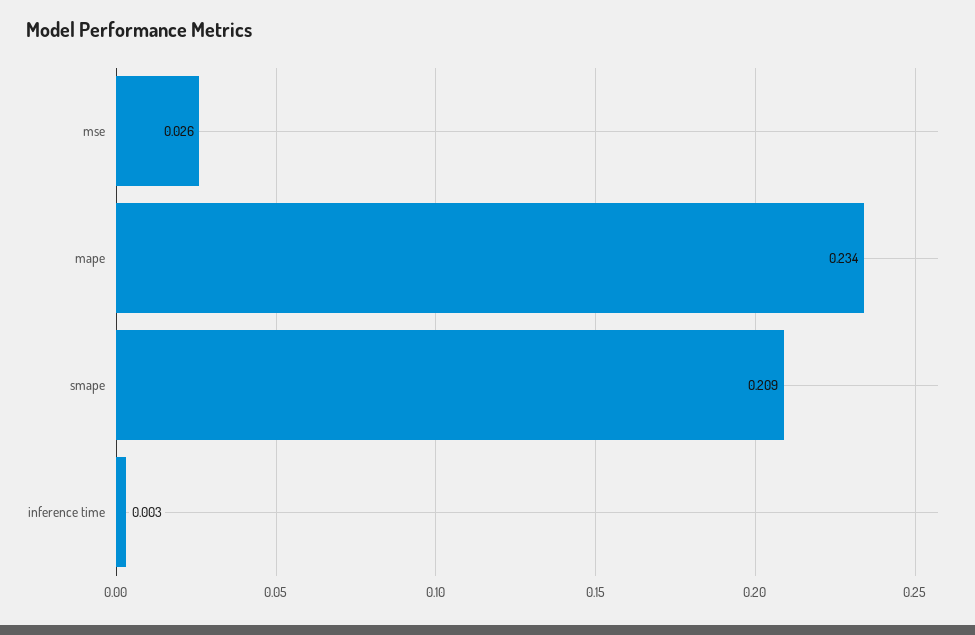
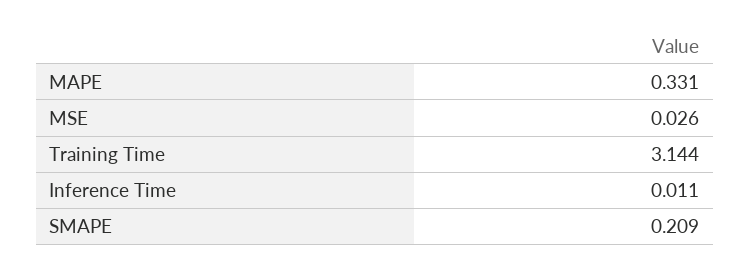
  {
    "mse": 0.026,
-   "mape": 0.234,
+   "mape": 0.331,
    "smape": 0.209,
-   "inference time": 0.003
+   "inference time": 0.011,
+   "Training Time": 3.144
  }

